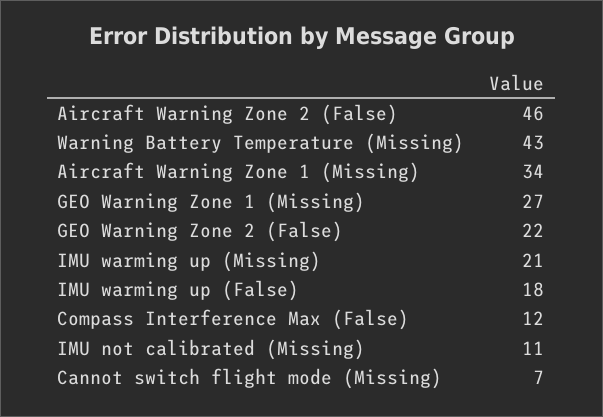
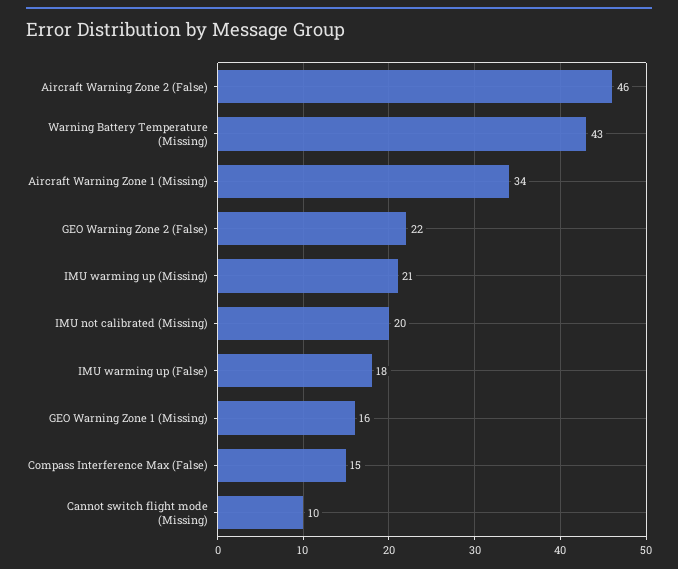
  {
    "Aircraft Warning Zone 2 (False)": 46,
    "Warning Battery Temperature (Missing)": 43,
    "Aircraft Warning Zone 1 (Missing)": 34,
-   "GEO Warning Zone 1 (Missing)": 27,
+   "GEO Warning Zone 1 (Missing)": 16,
    "GEO Warning Zone 2 (False)": 22,
    "IMU warming up (Missing)": 21,
    "IMU warming up (False)": 18,
-   "Compass Interference Max (False)": 12,
+   "Compass Interference Max (False)": 15,
-   "IMU not calibrated (Missing)": 11,
+   "IMU not calibrated (Missing)": 20,
-   "Cannot switch flight mode (Missing)": 7
+   "Cannot switch flight mode (Missing)": 10
  }

